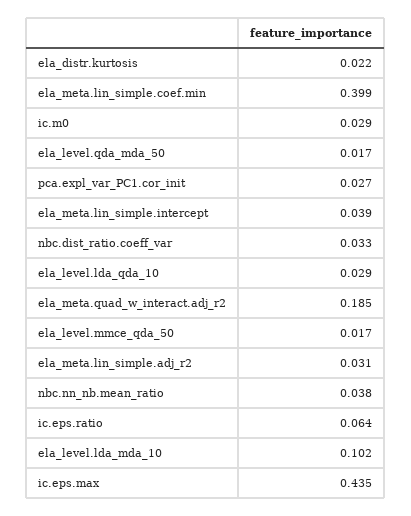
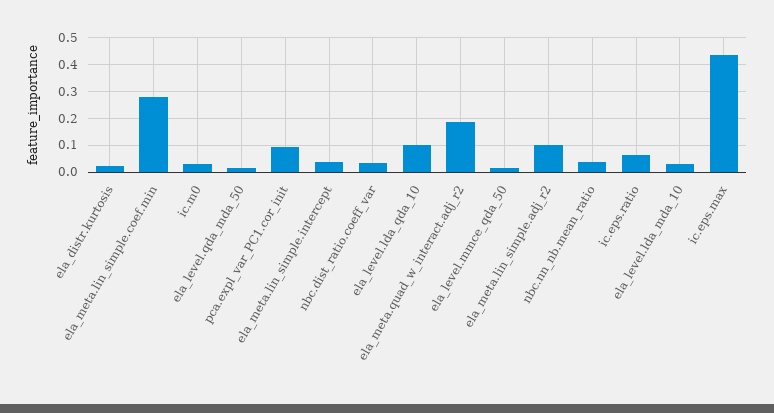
  {
    "ela_distr.kurtosis": 0.022,
-   "ela_meta.lin_simple.coef.min": 0.399,
+   "ela_meta.lin_simple.coef.min": 0.275,
    "ic.m0": 0.029,
    "ela_level.qda_mda_50": 0.017,
-   "pca.expl_var_PC1.cor_init": 0.027,
+   "pca.expl_var_PC1.cor_init": 0.1,
    "ela_meta.lin_simple.intercept": 0.039,
    "nbc.dist_ratio.coeff_var": 0.033,
-   "ela_level.lda_qda_10": 0.029,
+   "ela_level.lda_qda_10": 0.1,
    "ela_meta.quad_w_interact.adj_r2": 0.185,
    "ela_level.mmce_qda_50": 0.017,
-   "ela_meta.lin_simple.adj_r2": 0.031,
+   "ela_meta.lin_simple.adj_r2": 0.1,
    "nbc.nn_nb.mean_ratio": 0.038,
    "ic.eps.ratio": 0.064,
-   "ela_level.lda_mda_10": 0.102,
+   "ela_level.lda_mda_10": 0.025,
    "ic.eps.max": 0.435
  }

